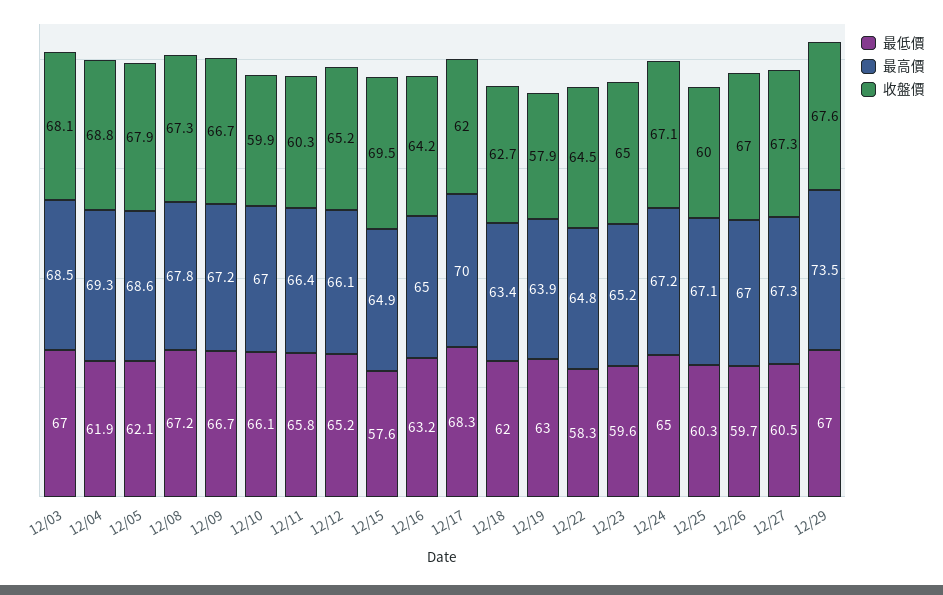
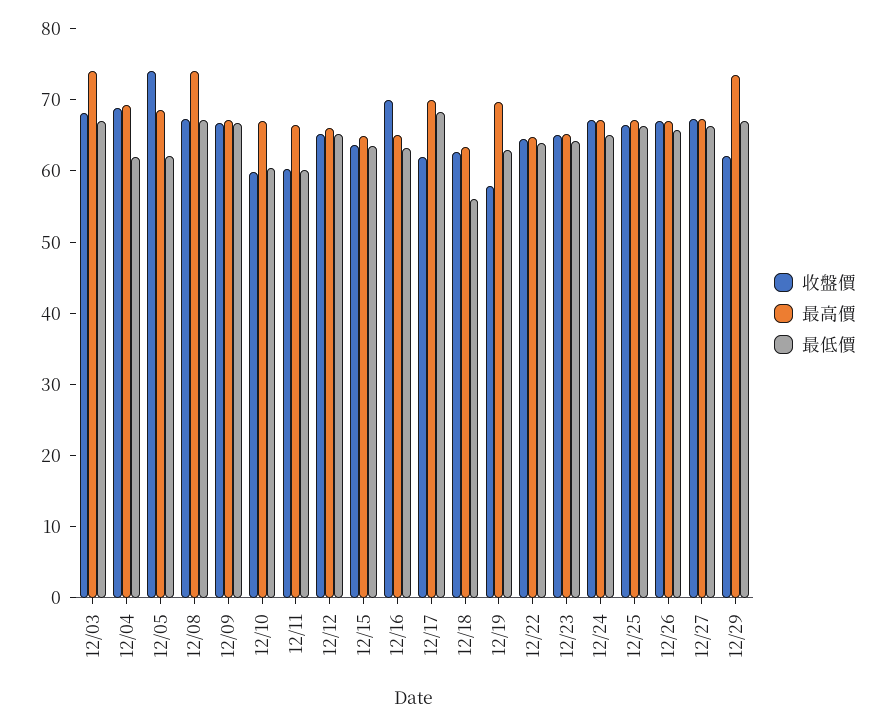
  {
    "最低價": {
      "12/03": 67,
      "12/04": 61.9,
      "12/05": 62.1,
      "12/08": 67.2,
      "12/09": 66.7,
-     "12/10": 66.1,
+     "12/10": 60,
-     "12/11": 65.8,
+     "12/11": 60,
      "12/12": 65.2,
-     "12/15": 57.6,
+     "12/15": 64,
      "12/16": 63.2,
      "12/17": 68.3,
-     "12/18": 62,
+     "12/18": 56,
      "12/19": 63,
-     "12/22": 58.3,
+     "12/22": 64,
-     "12/23": 59.6,
+     "12/23": 64,
      "12/24": 65,
-     "12/25": 60.3,
+     "12/25": 66,
-     "12/26": 59.7,
+     "12/26": 66,
-     "12/27": 60.5,
+     "12/27": 66,
      "12/29": 67
    },
    "最高價": {
-     "12/03": 68.5,
+     "12/03": 74,
      "12/04": 69.3,
      "12/05": 68.6,
-     "12/08": 67.8,
+     "12/08": 74,
      "12/09": 67.2,
      "12/10": 67,
      "12/11": 66.4,
      "12/12": 66.1,
      "12/15": 64.9,
      "12/16": 65,
      "12/17": 70,
      "12/18": 63.4,
-     "12/19": 63.9,
+     "12/19": 70,
      "12/22": 64.8,
      "12/23": 65.2,
      "12/24": 67.2,
      "12/25": 67.1,
      "12/26": 67,
      "12/27": 67.3,
      "12/29": 73.5
    },
    "收盤價": {
      "12/03": 68.1,
      "12/04": 68.8,
-     "12/05": 67.9,
+     "12/05": 74,
      "12/08": 67.3,
      "12/09": 66.7,
      "12/10": 59.9,
      "12/11": 60.3,
      "12/12": 65.2,
-     "12/15": 69.5,
+     "12/15": 64,
-     "12/16": 64.2,
+     "12/16": 70,
      "12/17": 62,
      "12/18": 62.7,
      "12/19": 57.9,
      "12/22": 64.5,
      "12/23": 65,
      "12/24": 67.1,
-     "12/25": 60,
+     "12/25": 66,
      "12/26": 67,
      "12/27": 67.3,
-     "12/29": 67.6
+     "12/29": 62
    }
  }

